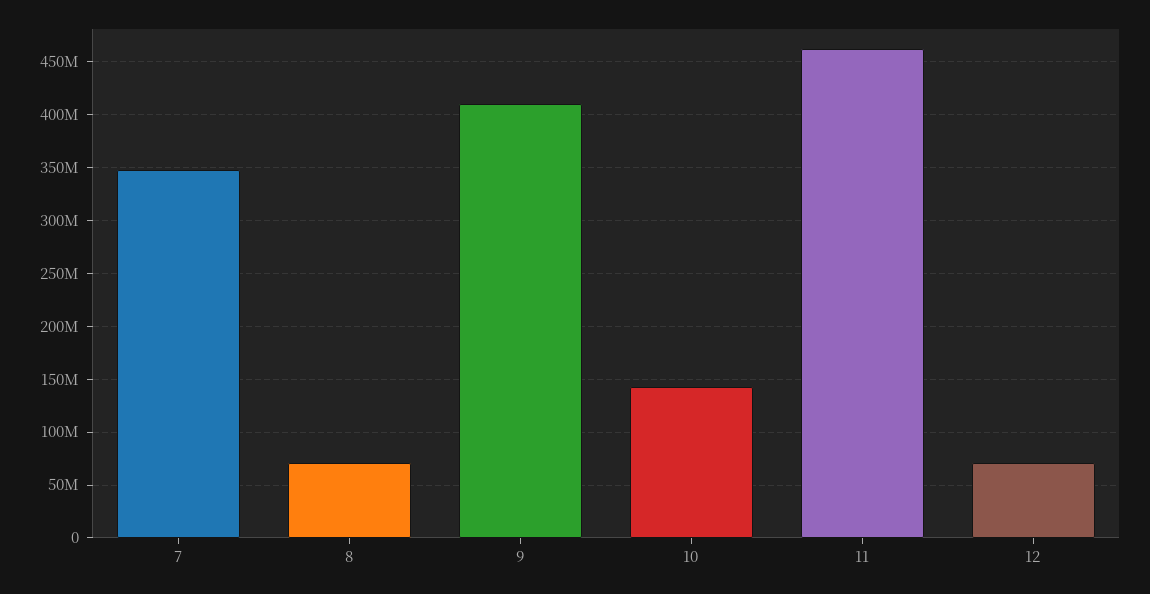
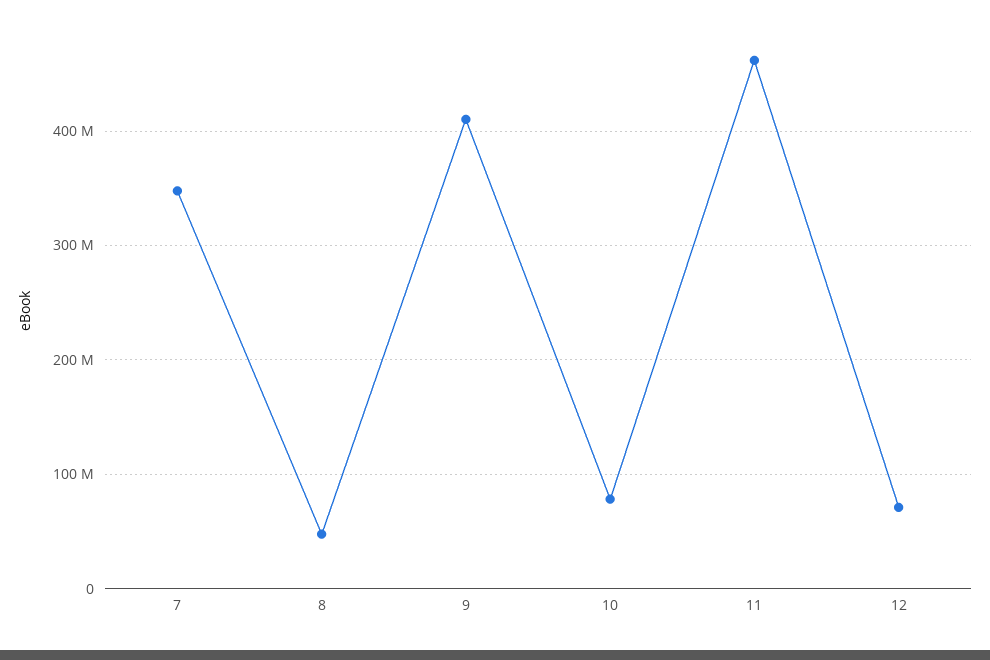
  {
    "7": 350000000,
-   "8": 70000000,
+   "8": 50000000,
    "9": 410000000,
-   "10": 140000000,
+   "10": 80000000,
    "11": 460000000,
    "12": 70000000
  }

